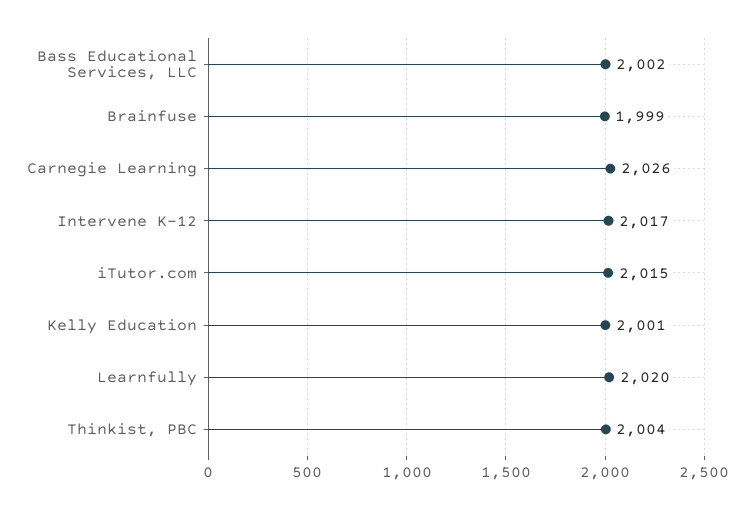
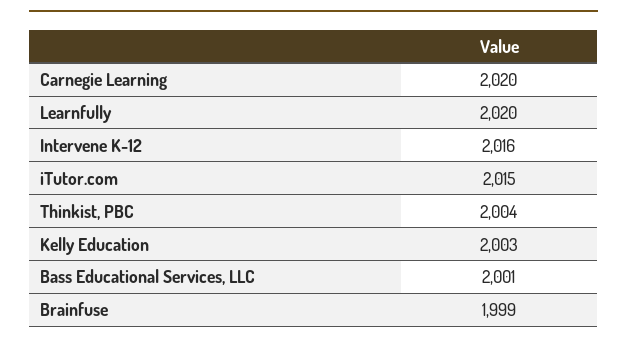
  {
-   "Bass Educational Services, LLC": 2002,
+   "Bass Educational Services, LLC": 2001,
    "Brainfuse": 1999,
-   "Carnegie Learning": 2026,
+   "Carnegie Learning": 2020,
-   "Intervene K-12": 2017,
+   "Intervene K-12": 2016,
    "iTutor.com": 2015,
-   "Kelly Education": 2001,
+   "Kelly Education": 2003,
    "Learnfully": 2020,
    "Thinkist, PBC": 2004
  }

